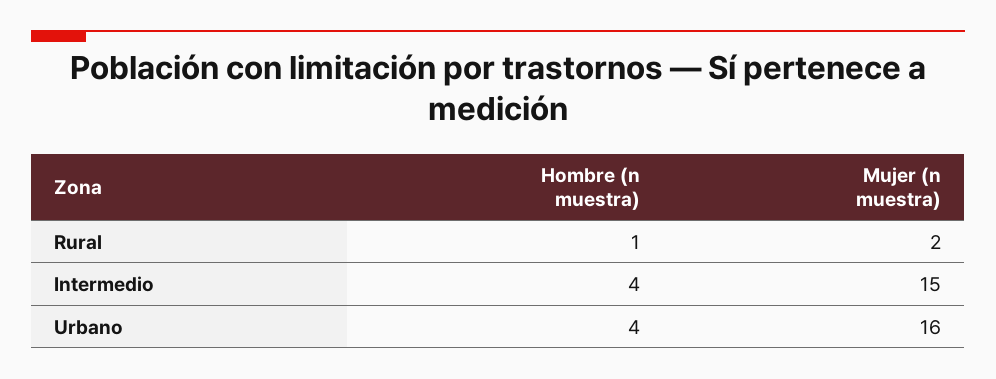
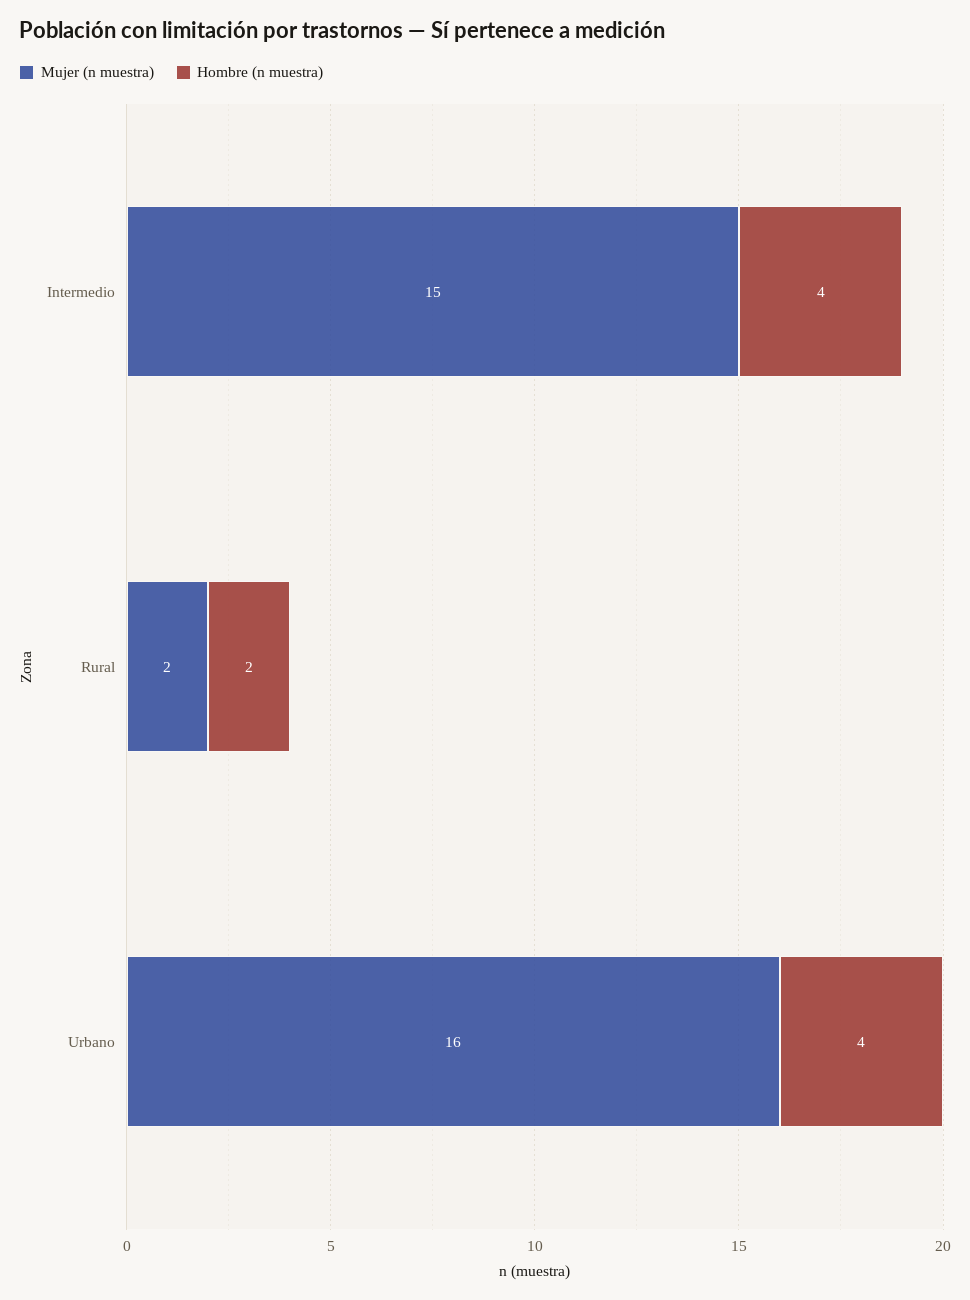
  {
    "Hombre (n muestra)": {
-     "Rural": 1,
+     "Rural": 2,
      "Intermedio": 4,
      "Urbano": 4
    },
    "Mujer (n muestra)": {
      "Rural": 2,
      "Intermedio": 15,
      "Urbano": 16
    }
  }

